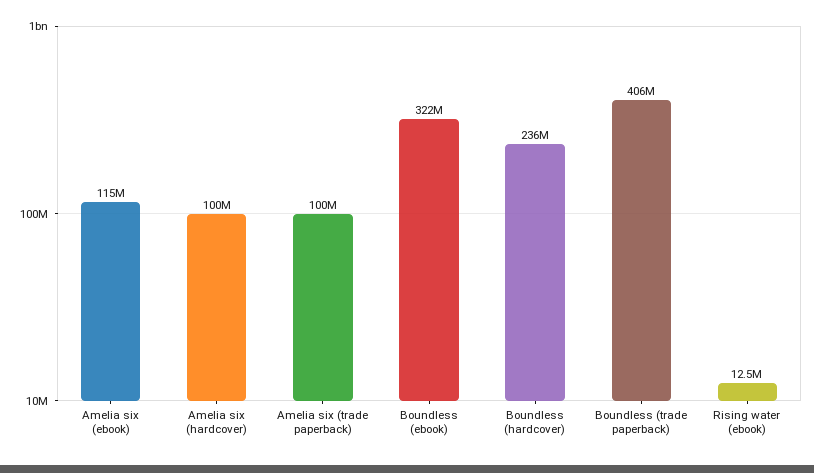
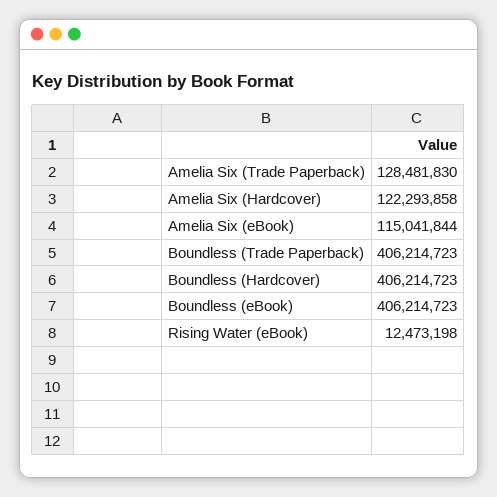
  {
    "Amelia six (ebook)": 115041844,
-   "Amelia six (hardcover)": 100000000,
+   "Amelia six (hardcover)": 122293858,
-   "Amelia six (trade paperback)": 100000000,
+   "Amelia six (trade paperback)": 128481830,
-   "Boundless (ebook)": 322000000,
+   "Boundless (ebook)": 406214723,
-   "Boundless (hardcover)": 236000000,
+   "Boundless (hardcover)": 406214723,
    "Boundless (trade paperback)": 406214723,
    "Rising water (ebook)": 12473198
  }

